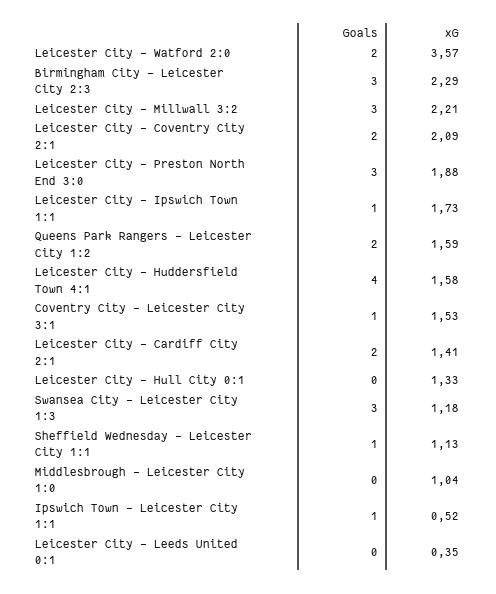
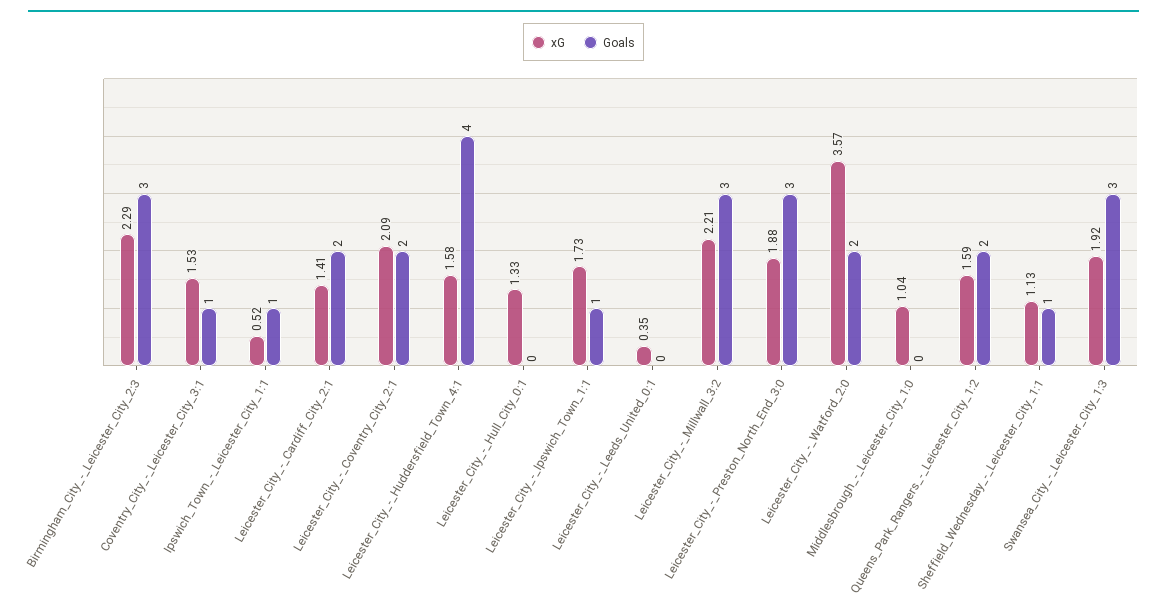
  {
    "Goals": {
      "Leicester City - Watford 2:0": 2,
      "Birmingham City - Leicester City 2:3": 3,
      "Leicester City - Millwall 3:2": 3,
      "Leicester City - Coventry City 2:1": 2,
      "Leicester City - Preston North End 3:0": 3,
      "Leicester City - Ipswich Town 1:1": 1,
      "Queens Park Rangers - Leicester City 1:2": 2,
      "Leicester City - Huddersfield Town 4:1": 4,
      "Coventry City - Leicester City 3:1": 1,
      "Leicester City - Cardiff City 2:1": 2,
      "Leicester City - Hull City 0:1": 0,
      "Swansea City - Leicester City 1:3": 3,
      "Sheffield Wednesday - Leicester City 1:1": 1,
      "Middlesbrough - Leicester City 1:0": 0,
      "Ipswich Town - Leicester City 1:1": 1,
      "Leicester City - Leeds United 0:1": 0
    },
    "xG": {
      "Leicester City - Watford 2:0": 3.57,
      "Birmingham City - Leicester City 2:3": 2.29,
      "Leicester City - Millwall 3:2": 2.21,
      "Leicester City - Coventry City 2:1": 2.09,
      "Leicester City - Preston North End 3:0": 1.88,
      "Leicester City - Ipswich Town 1:1": 1.73,
      "Queens Park Rangers - Leicester City 1:2": 1.59,
      "Leicester City - Huddersfield Town 4:1": 1.58,
      "Coventry City - Leicester City 3:1": 1.53,
      "Leicester City - Cardiff City 2:1": 1.41,
      "Leicester City - Hull City 0:1": 1.33,
-     "Swansea City - Leicester City 1:3": 1.18,
+     "Swansea City - Leicester City 1:3": 1.92,
      "Sheffield Wednesday - Leicester City 1:1": 1.13,
      "Middlesbrough - Leicester City 1:0": 1.04,
      "Ipswich Town - Leicester City 1:1": 0.52,
      "Leicester City - Leeds United 0:1": 0.35
    }
  }

